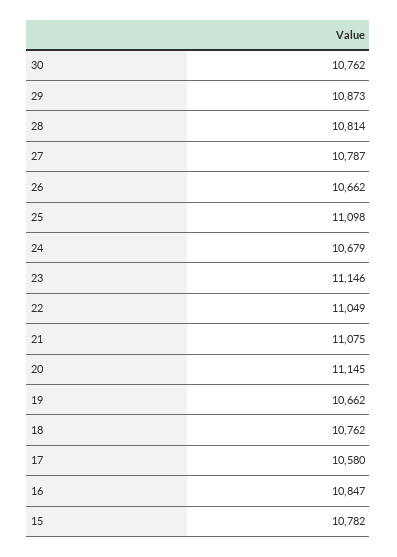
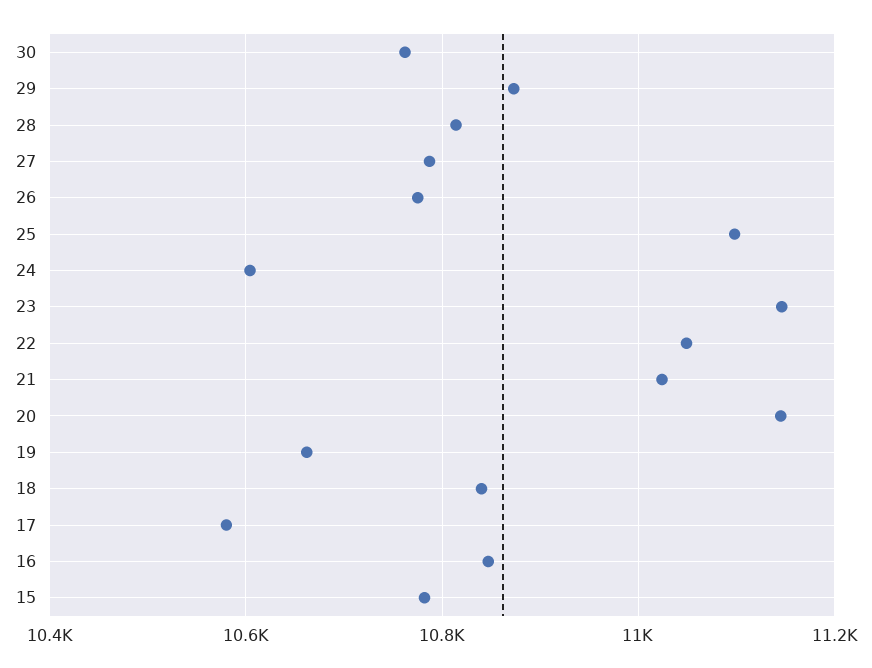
  {
    "30": 10762,
    "29": 10873,
    "28": 10814,
    "27": 10787,
-   "26": 10662,
+   "26": 10780,
    "25": 11098,
-   "24": 10679,
+   "24": 10600,
    "23": 11146,
    "22": 11049,
-   "21": 11075,
+   "21": 11020,
    "20": 11145,
    "19": 10662,
-   "18": 10762,
+   "18": 10840,
    "17": 10580,
    "16": 10847,
    "15": 10782
  }

